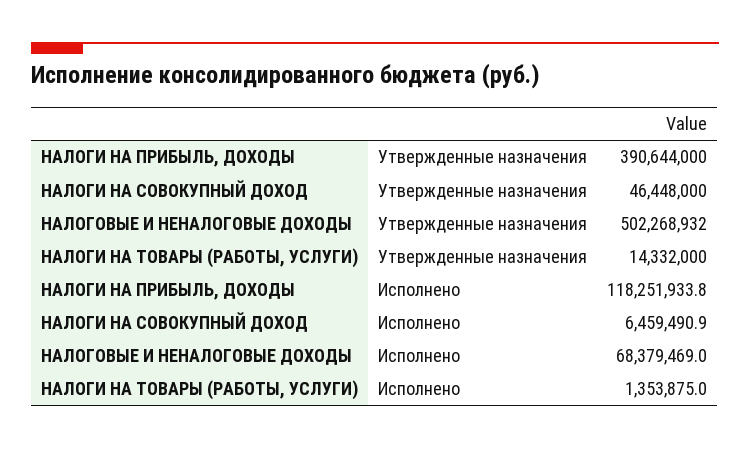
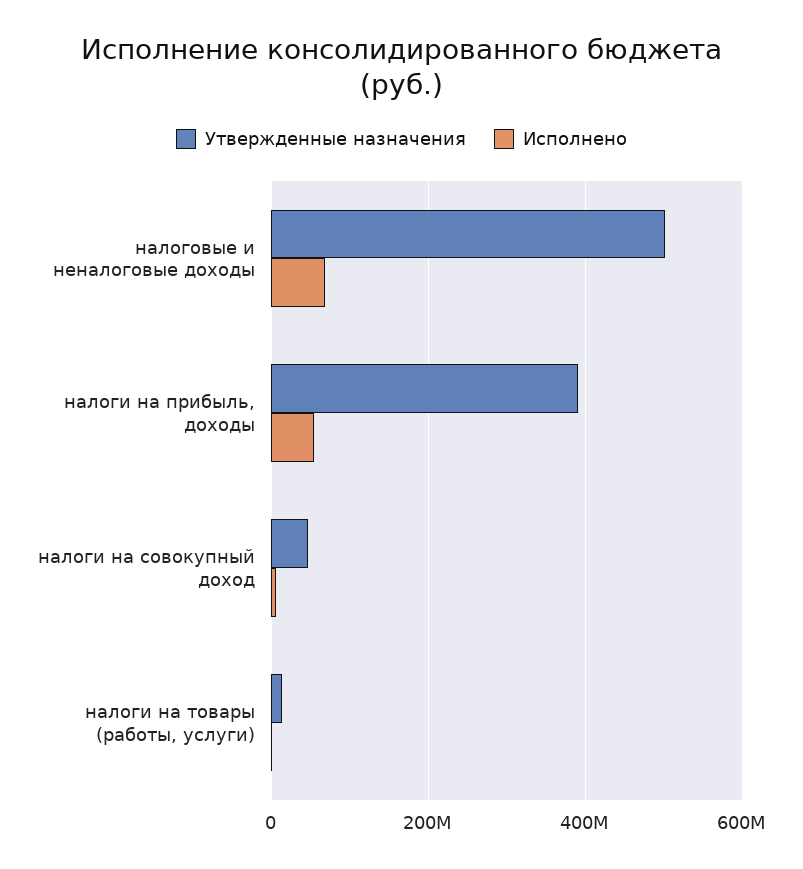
  {
    "Утвержденные назначения": {
      "НАЛОГИ НА ПРИБЫЛЬ, ДОХОДЫ": 390644000,
      "НАЛОГИ НА СОВОКУПНЫЙ ДОХОД": 46448000,
      "НАЛОГОВЫЕ И НЕНАЛОГОВЫЕ ДОХОДЫ": 502268932,
      "НАЛОГИ НА ТОВАРЫ (РАБОТЫ, УСЛУГИ)": 14332000
    },
    "Исполнено": {
-     "НАЛОГИ НА ПРИБЫЛЬ, ДОХОДЫ": 118251933.8,
+     "НАЛОГИ НА ПРИБЫЛЬ, ДОХОДЫ": 60000000,
      "НАЛОГИ НА СОВОКУПНЫЙ ДОХОД": 6459490.9,
      "НАЛОГОВЫЕ И НЕНАЛОГОВЫЕ ДОХОДЫ": 68379469,
      "НАЛОГИ НА ТОВАРЫ (РАБОТЫ, УСЛУГИ)": 1353875
    }
  }

